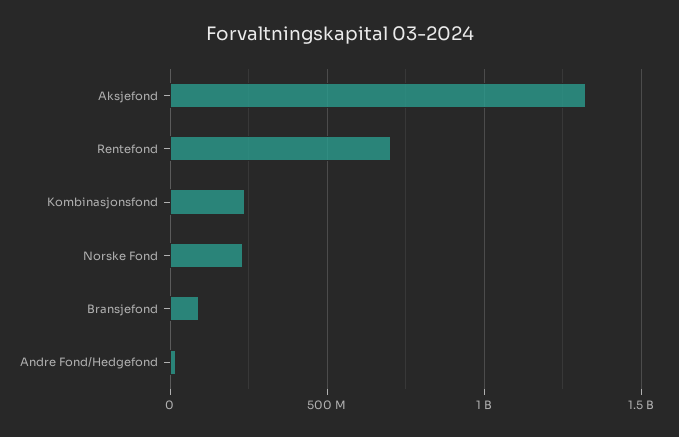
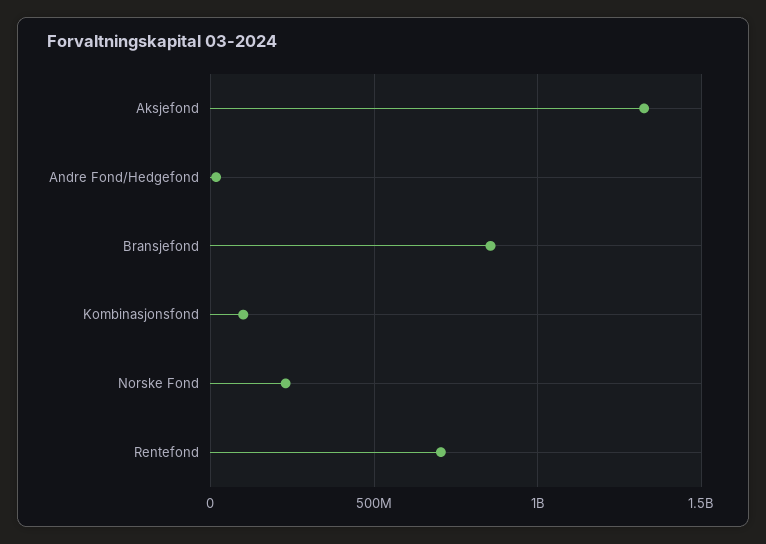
  {
    "Aksjefond": 1350000000,
    "Rentefond": 700000000,
-   "Kombinasjonsfond": 250000000,
+   "Kombinasjonsfond": 100000000,
    "Norske Fond": 250000000,
-   "Bransjefond": 100000000,
+   "Bransjefond": 850000000,
    "Andre Fond/Hedgefond": 0
  }

